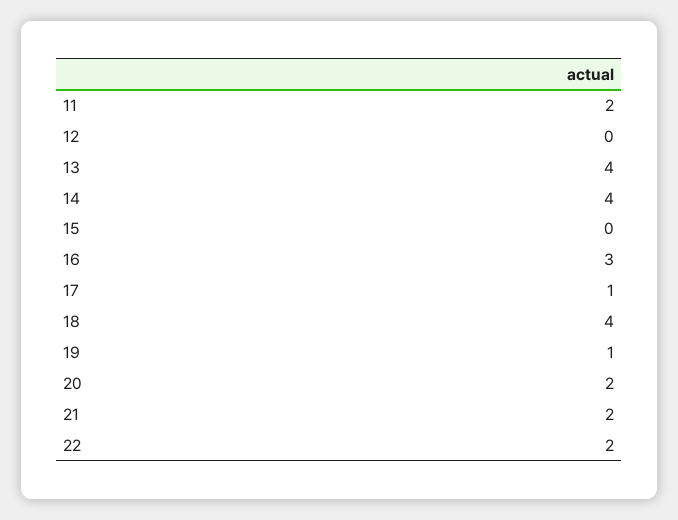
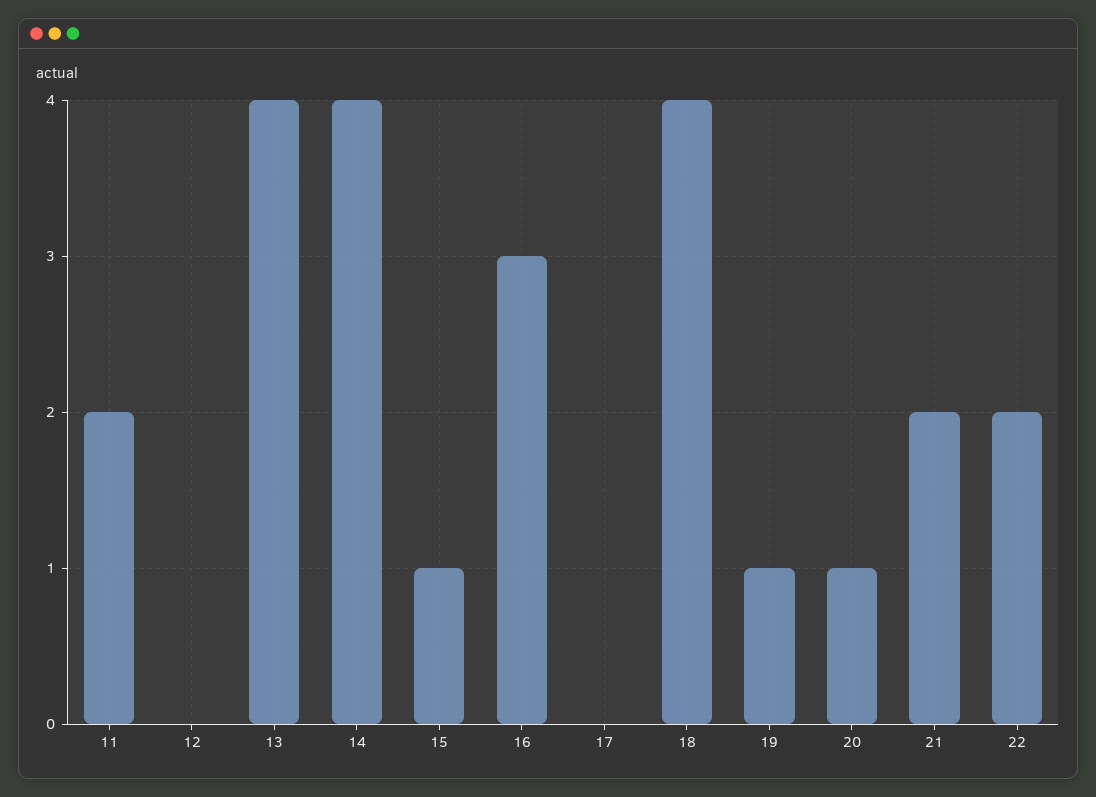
  {
    "11": 2,
    "12": 0,
    "13": 4,
    "14": 4,
-   "15": 0,
+   "15": 1,
    "16": 3,
-   "17": 1,
+   "17": 0,
    "18": 4,
    "19": 1,
-   "20": 2,
+   "20": 1,
    "21": 2,
    "22": 2
  }

